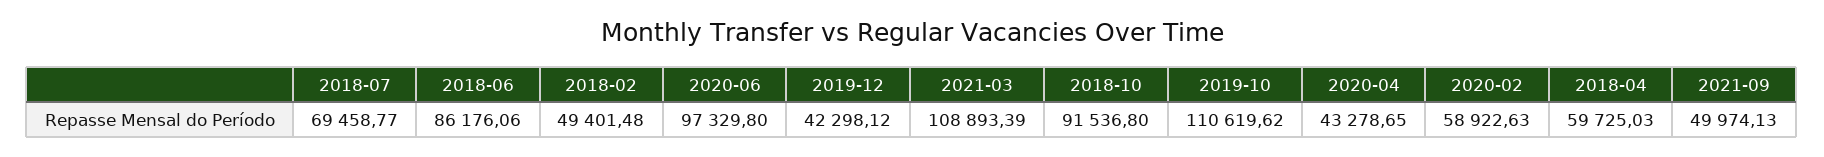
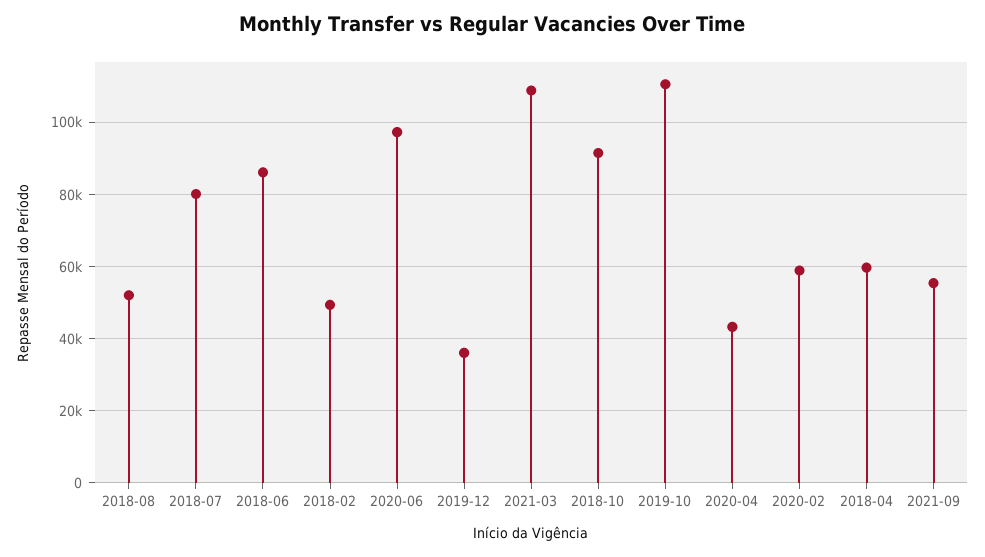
  {
-   "2018-07": 69458.77,
+   "2018-07": 80000,
    "2018-06": 86176.06,
    "2018-02": 49401.48,
    "2020-06": 97329.8,
-   "2019-12": 42298.12,
+   "2019-12": 36000,
    "2021-03": 108893.39,
    "2018-10": 91536.8,
    "2019-10": 110619.62,
    "2020-04": 43278.65,
    "2020-02": 58922.63,
    "2018-04": 59725.03,
-   "2021-09": 49974.13
+   "2021-09": 56000,
+   "2018-08": 52000
  }

